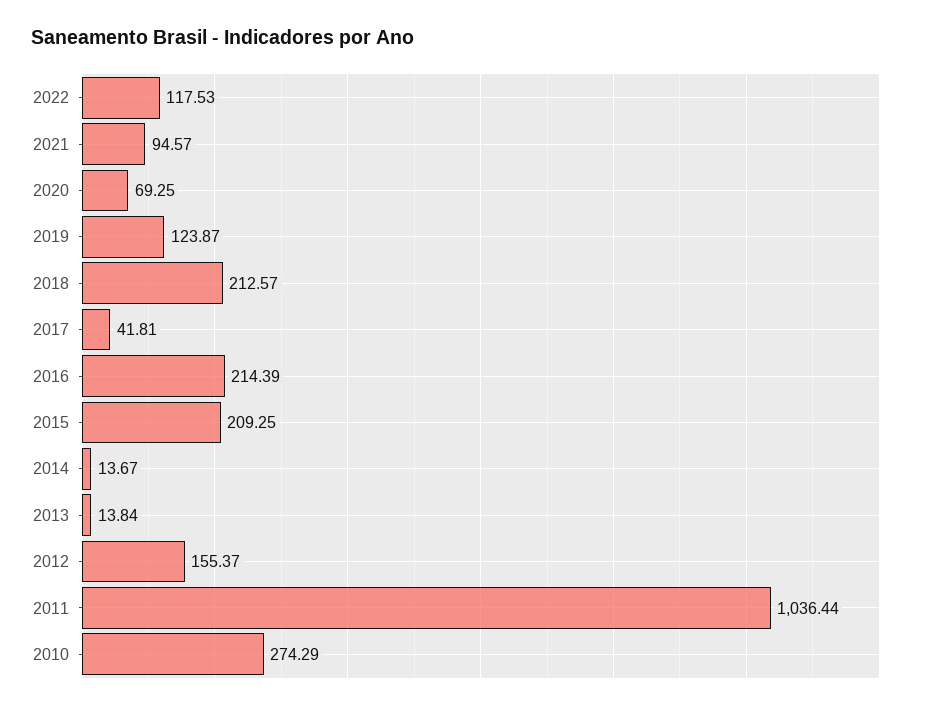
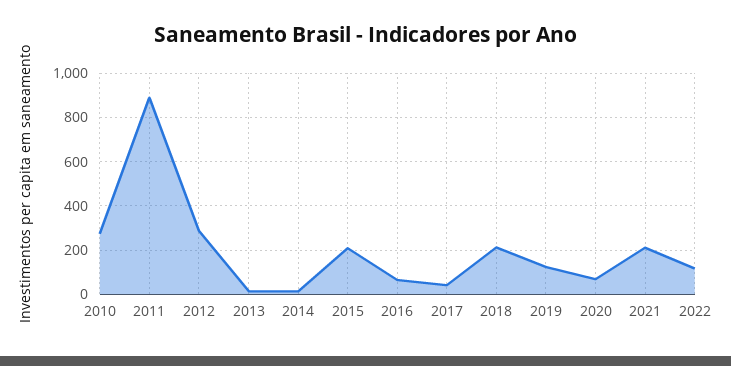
  {
    "2022": 117.53,
-   "2021": 94.57,
+   "2021": 200,
    "2020": 69.25,
    "2019": 123.87,
    "2018": 212.57,
    "2017": 41.81,
-   "2016": 214.39,
+   "2016": 50,
    "2015": 209.25,
    "2014": 13.67,
    "2013": 13.84,
-   "2012": 155.37,
+   "2012": 300,
-   "2011": 1036.44,
+   "2011": 900,
    "2010": 274.29
  }

